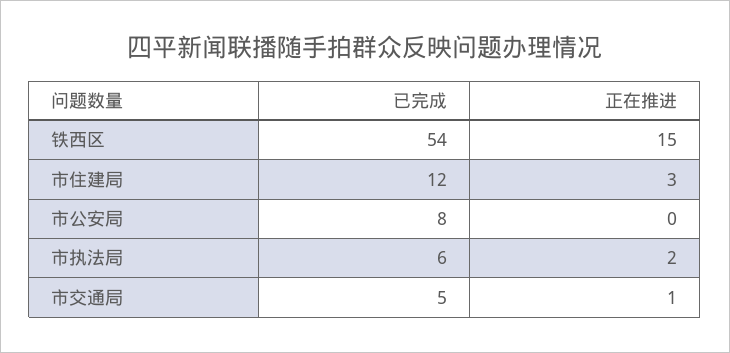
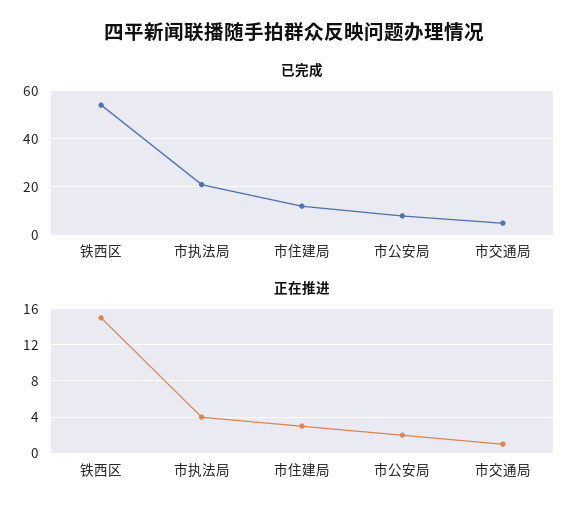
  {
    "已完成": {
      "铁西区": 54,
      "市住建局": 12,
      "市公安局": 8,
-     "市执法局": 6,
+     "市执法局": 20,
      "市交通局": 5
    },
    "正在推进": {
      "铁西区": 15,
      "市住建局": 3,
-     "市公安局": 0,
+     "市公安局": 2,
-     "市执法局": 2,
+     "市执法局": 4,
      "市交通局": 1
    }
  }

